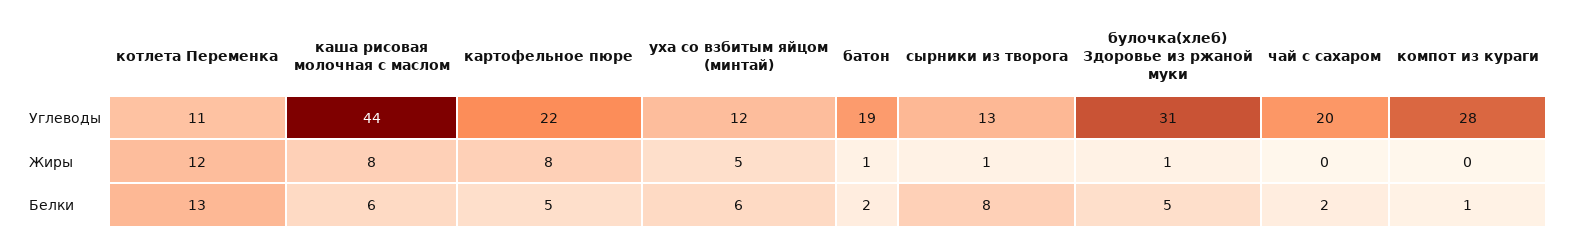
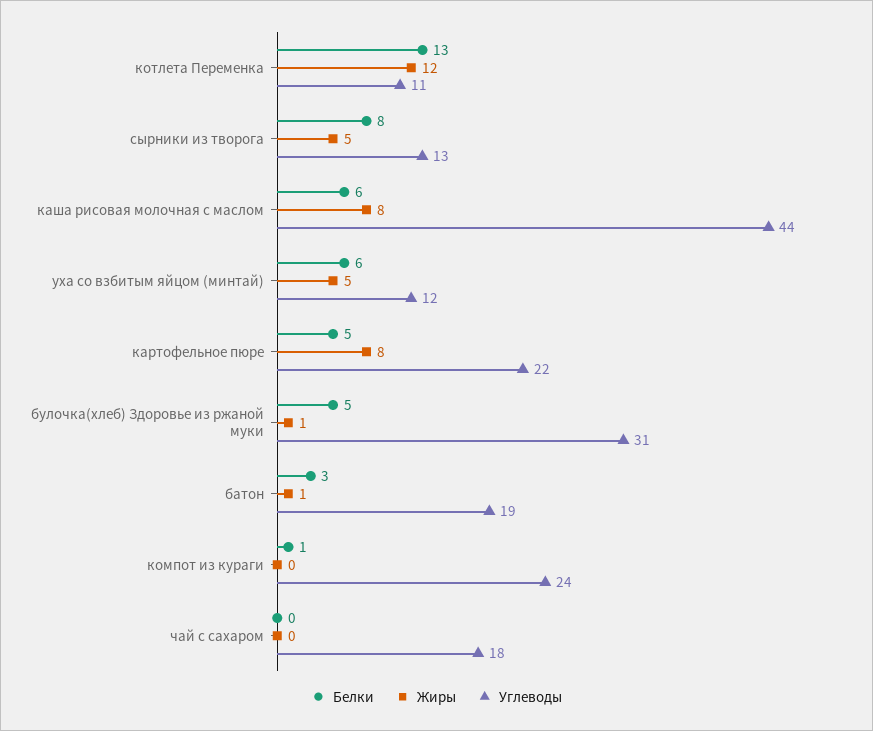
  {
    "Углеводы": {
      "котлета Переменка": 11,
      "каша рисовая молочная с маслом": 44,
      "картофельное пюре": 22,
      "уха со взбитым яйцом (минтай)": 12,
      "батон": 19,
      "сырники из творога": 13,
      "булочка(хлеб) Здоровье из ржаной муки": 31,
-     "чай с сахаром": 20,
+     "чай с сахаром": 18,
-     "компот из кураги": 28
+     "компот из кураги": 24
    },
    "Жиры": {
      "котлета Переменка": 12,
      "каша рисовая молочная с маслом": 8,
      "картофельное пюре": 8,
      "уха со взбитым яйцом (минтай)": 5,
      "батон": 1,
-     "сырники из творога": 1,
+     "сырники из творога": 5,
      "булочка(хлеб) Здоровье из ржаной муки": 1,
      "чай с сахаром": 0,
      "компот из кураги": 0
    },
    "Белки": {
      "котлета Переменка": 13,
      "каша рисовая молочная с маслом": 6,
      "картофельное пюре": 5,
      "уха со взбитым яйцом (минтай)": 6,
-     "батон": 2,
+     "батон": 3,
      "сырники из творога": 8,
      "булочка(хлеб) Здоровье из ржаной муки": 5,
-     "чай с сахаром": 2,
+     "чай с сахаром": 0,
      "компот из кураги": 1
    }
  }

